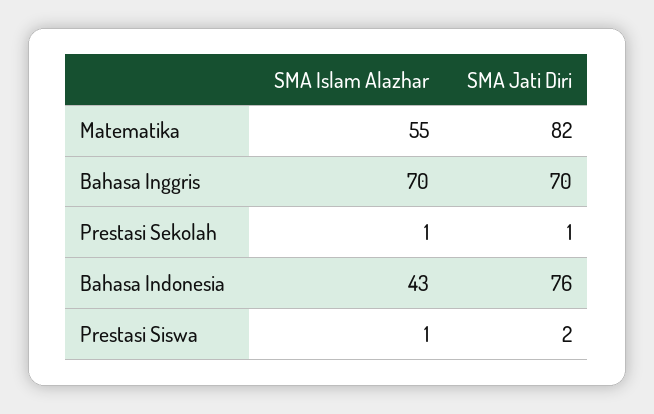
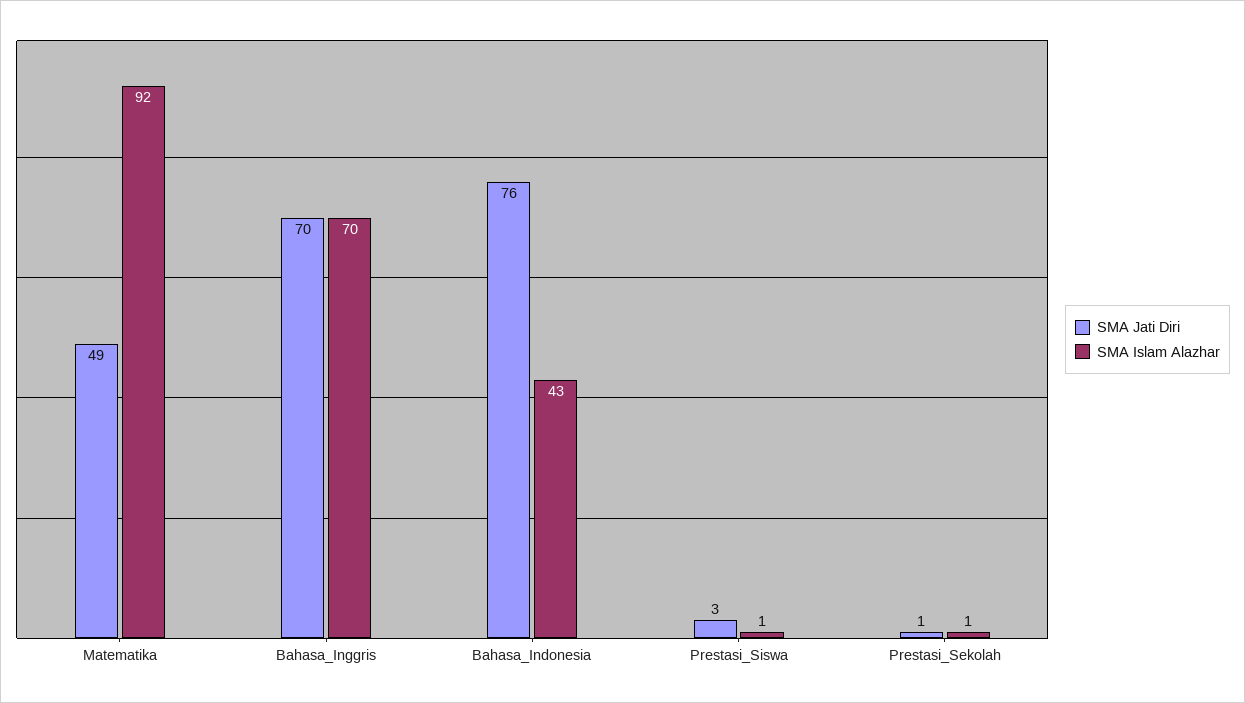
  {
    "SMA Islam Alazhar": {
-     "Matematika": 55,
+     "Matematika": 92,
      "Bahasa Inggris": 70,
      "Prestasi Sekolah": 1,
      "Bahasa Indonesia": 43,
      "Prestasi Siswa": 1
    },
    "SMA Jati Diri": {
-     "Matematika": 82,
+     "Matematika": 49,
      "Bahasa Inggris": 70,
      "Prestasi Sekolah": 1,
      "Bahasa Indonesia": 76,
-     "Prestasi Siswa": 2
+     "Prestasi Siswa": 3
    }
  }

